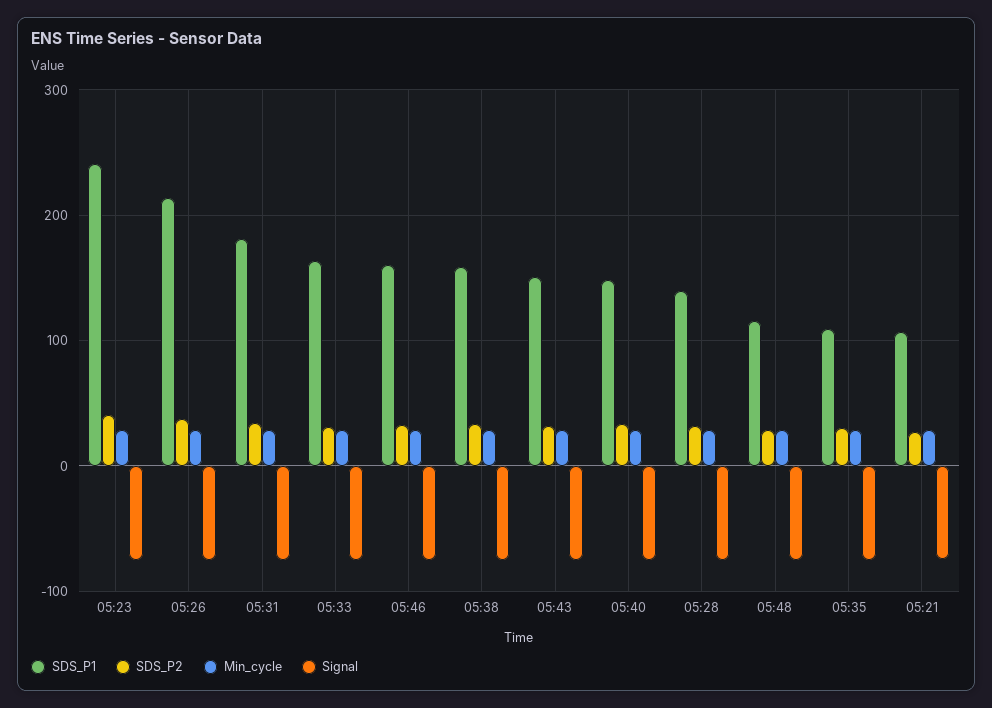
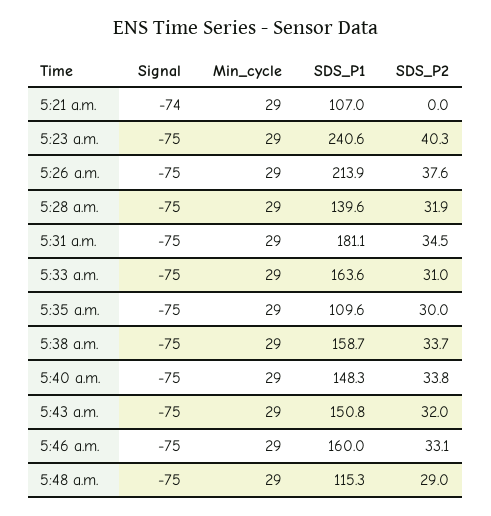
  {
    "SDS_P1": {
      "05:23": 240.6,
      "05:26": 213.9,
      "05:31": 181.1,
      "05:33": 163.6,
      "05:46": 160,
      "05:38": 158.7,
      "05:43": 150.8,
      "05:40": 148.3,
      "05:28": 139.6,
      "05:48": 115.3,
      "05:35": 109.6,
      "05:21": 107
    },
    "SDS_P2": {
      "05:23": 40.3,
      "05:26": 37.6,
      "05:31": 34.5,
      "05:33": 31,
      "05:46": 33.1,
      "05:38": 33.7,
      "05:43": 32,
      "05:40": 33.8,
      "05:28": 31.9,
      "05:48": 29,
      "05:35": 30,
-     "05:21": 30
+     "05:21": 0
    },
    "Min_cycle": {
      "05:23": 29,
      "05:26": 29,
      "05:31": 29,
      "05:33": 29,
      "05:46": 29,
      "05:38": 29,
      "05:43": 29,
      "05:40": 29,
      "05:28": 29,
      "05:48": 29,
      "05:35": 29,
      "05:21": 29
    },
    "Signal": {
      "05:23": -75,
      "05:26": -75,
      "05:31": -75,
      "05:33": -75,
      "05:46": -75,
      "05:38": -75,
      "05:43": -75,
      "05:40": -75,
      "05:28": -75,
      "05:48": -75,
      "05:35": -75,
      "05:21": -74
    }
  }

